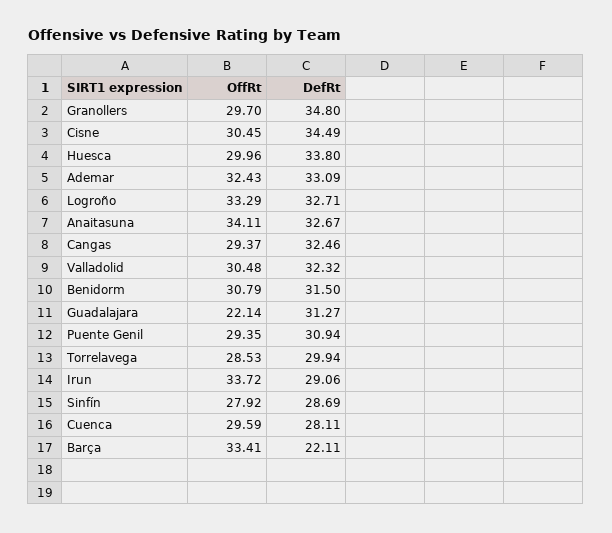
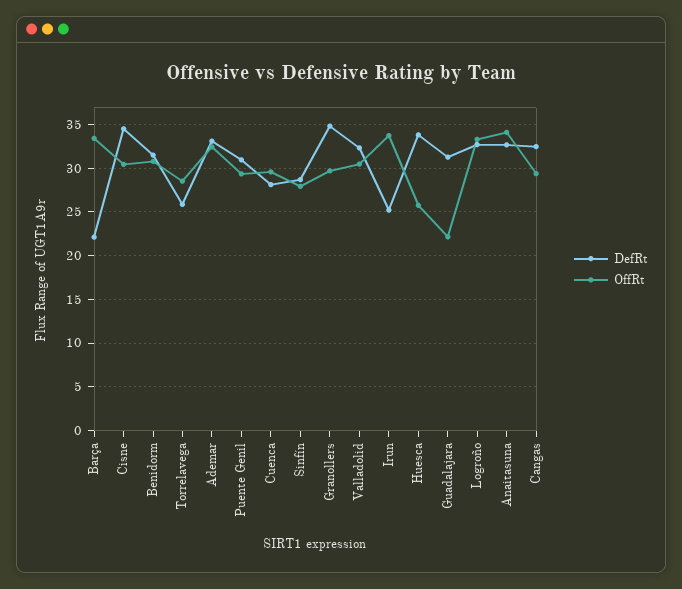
  {
    "OffRt": {
      "Granollers": 29.7,
      "Cisne": 30.45,
-     "Huesca": 29.96,
+     "Huesca": 26,
      "Ademar": 32.43,
      "Logroño": 33.29,
      "Anaitasuna": 34.11,
      "Cangas": 29.37,
      "Valladolid": 30.48,
      "Benidorm": 30.79,
      "Guadalajara": 22.14,
      "Puente Genil": 29.35,
      "Torrelavega": 28.53,
      "Irun": 33.72,
      "Sinfín": 27.92,
      "Cuenca": 29.59,
      "Barça": 33.41
    },
    "DefRt": {
      "Granollers": 34.8,
      "Cisne": 34.49,
      "Huesca": 33.8,
      "Ademar": 33.09,
      "Logroño": 32.71,
      "Anaitasuna": 32.67,
      "Cangas": 32.46,
      "Valladolid": 32.32,
      "Benidorm": 31.5,
      "Guadalajara": 31.27,
      "Puente Genil": 30.94,
-     "Torrelavega": 29.94,
+     "Torrelavega": 26,
-     "Irun": 29.06,
+     "Irun": 25,
      "Sinfín": 28.69,
      "Cuenca": 28.11,
      "Barça": 22.11
    }
  }

